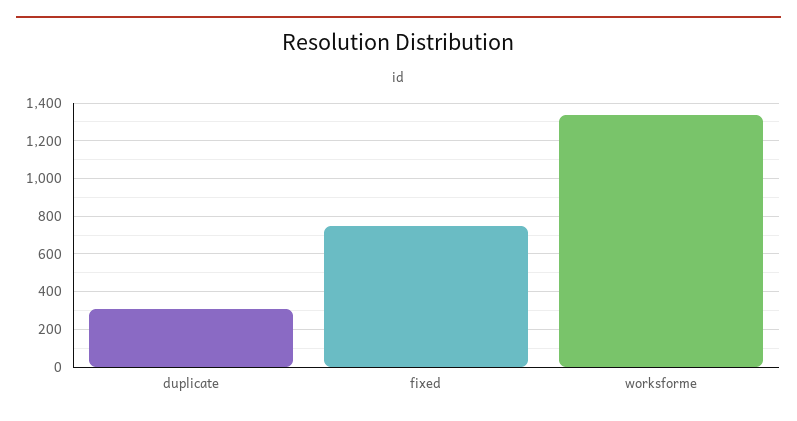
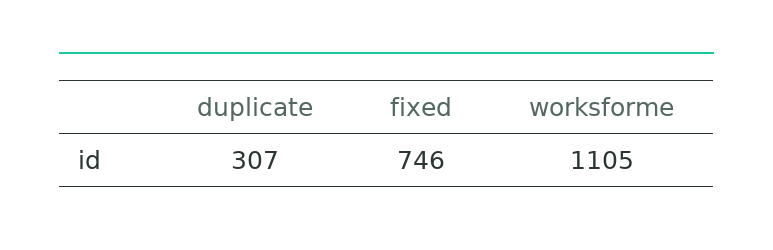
  {
    "duplicate": 307,
    "fixed": 746,
-   "worksforme": 1350
+   "worksforme": 1105
  }

